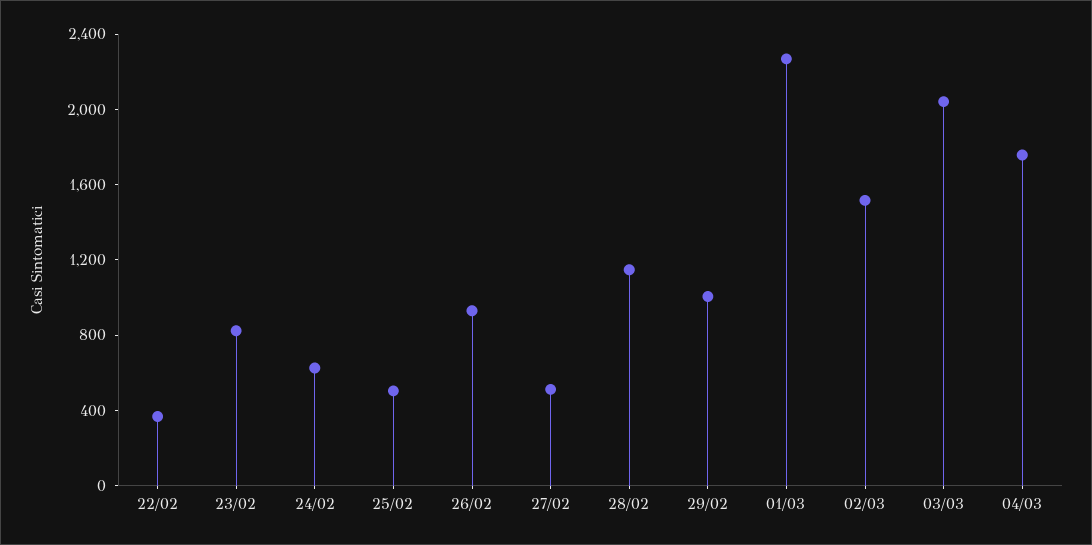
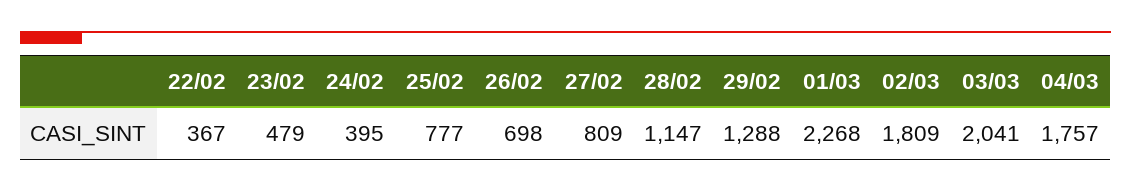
  {
    "22/02": 367,
-   "23/02": 800,
+   "23/02": 479,
-   "24/02": 600,
+   "24/02": 395,
-   "25/02": 500,
+   "25/02": 777,
-   "26/02": 900,
+   "26/02": 698,
-   "27/02": 500,
+   "27/02": 809,
    "28/02": 1147,
-   "29/02": 1000,
+   "29/02": 1288,
    "01/03": 2268,
-   "02/03": 1500,
+   "02/03": 1809,
    "03/03": 2041,
    "04/03": 1757
  }

